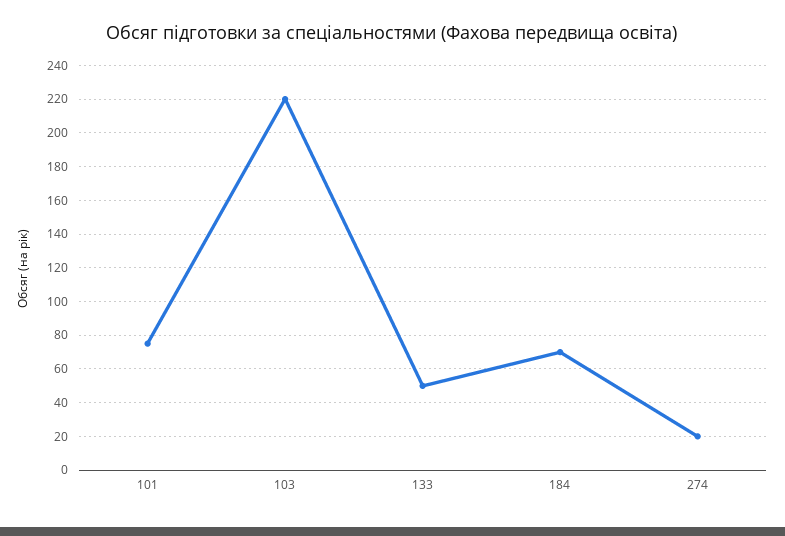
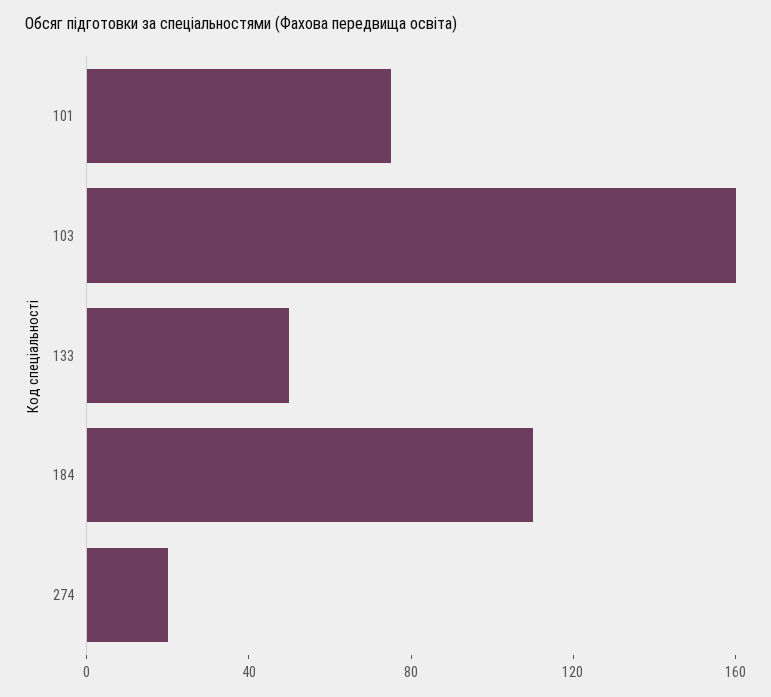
  {
    "101": 75,
-   "103": 220,
+   "103": 160,
    "133": 50,
-   "184": 70,
+   "184": 110,
    "274": 20
  }

